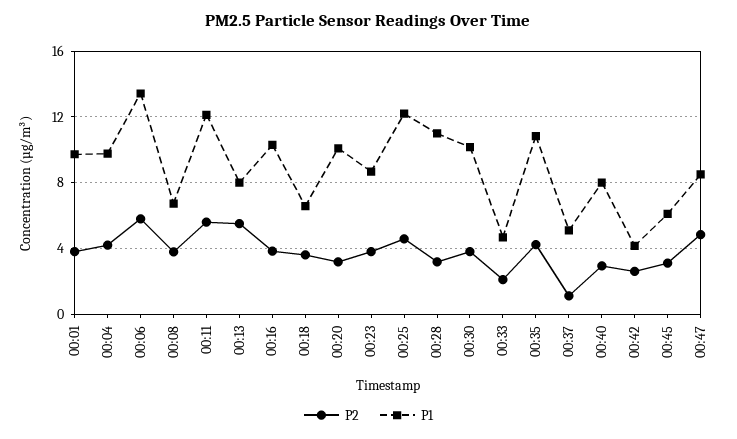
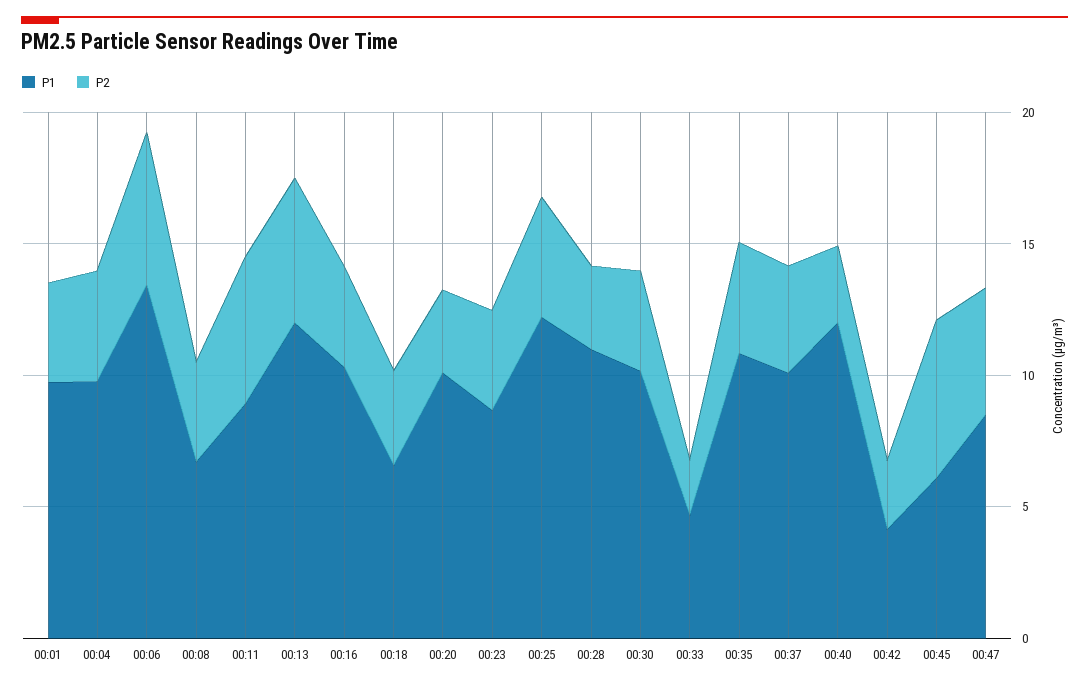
  {
    "P2": {
      "00:01": 4,
      "00:04": 4,
      "00:06": 6,
      "00:08": 4,
      "00:11": 5.5,
      "00:13": 5.5,
      "00:16": 4,
      "00:18": 3.5,
      "00:20": 3,
      "00:23": 4,
      "00:25": 4.5,
      "00:28": 3,
      "00:30": 4,
      "00:33": 2,
      "00:35": 4,
-     "00:37": 1,
+     "00:37": 4,
      "00:40": 3,
      "00:42": 2.5,
-     "00:45": 3,
+     "00:45": 6,
      "00:47": 5
    },
    "P1": {
      "00:01": 9.5,
      "00:04": 10,
      "00:06": 13.5,
      "00:08": 6.5,
-     "00:11": 12,
+     "00:11": 9,
-     "00:13": 8,
+     "00:13": 12,
      "00:16": 10.5,
      "00:18": 6.5,
      "00:20": 10,
      "00:23": 8.5,
      "00:25": 12,
      "00:28": 11,
      "00:30": 10,
      "00:33": 4.5,
      "00:35": 11,
-     "00:37": 5,
+     "00:37": 10,
-     "00:40": 8,
+     "00:40": 12,
      "00:42": 4,
      "00:45": 6,
      "00:47": 8.5
    }
  }

